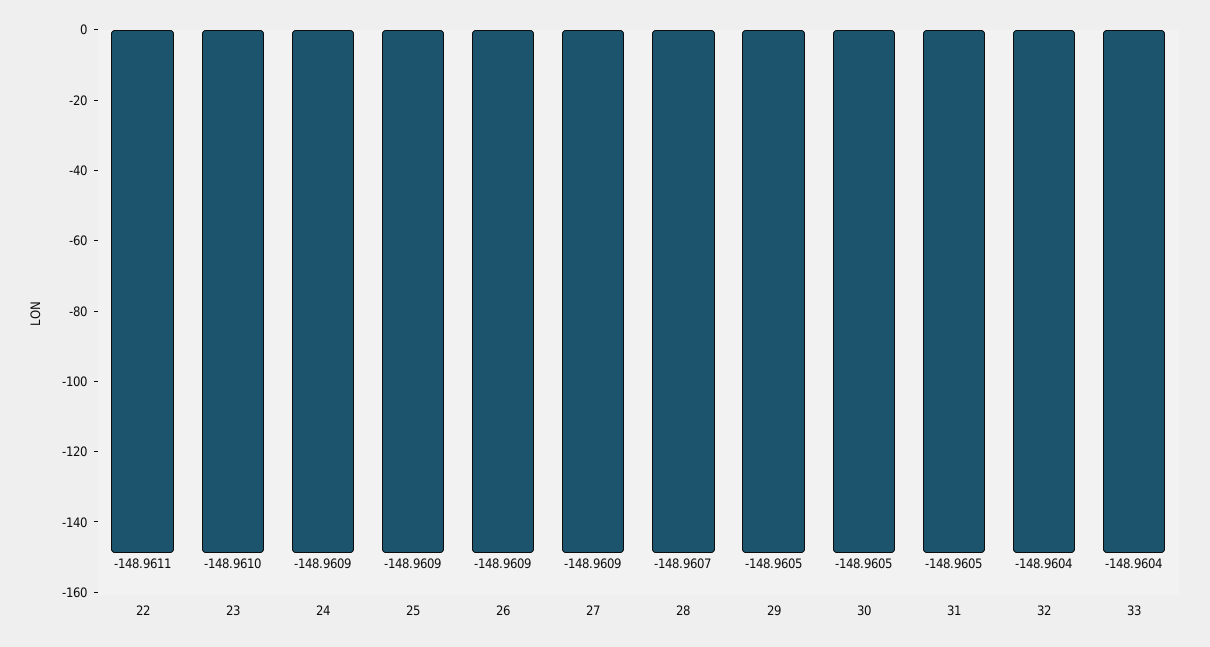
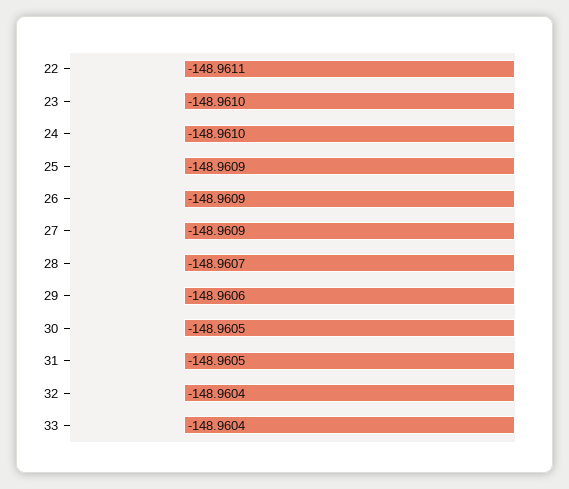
  {
    "22": -148.9611,
    "23": -148.961,
-   "24": -148.9609,
+   "24": -148.961,
    "25": -148.9609,
    "26": -148.9609,
    "27": -148.9609,
    "28": -148.9607,
-   "29": -148.9605,
+   "29": -148.9606,
    "30": -148.9605,
    "31": -148.9605,
    "32": -148.9604,
    "33": -148.9604
  }

